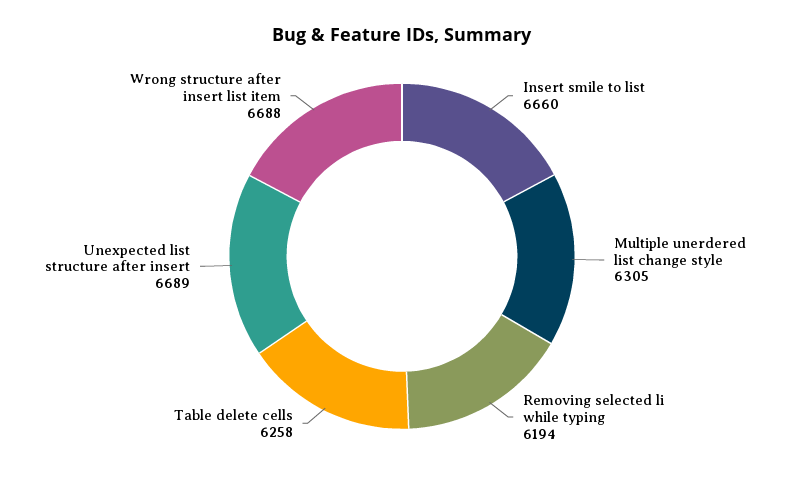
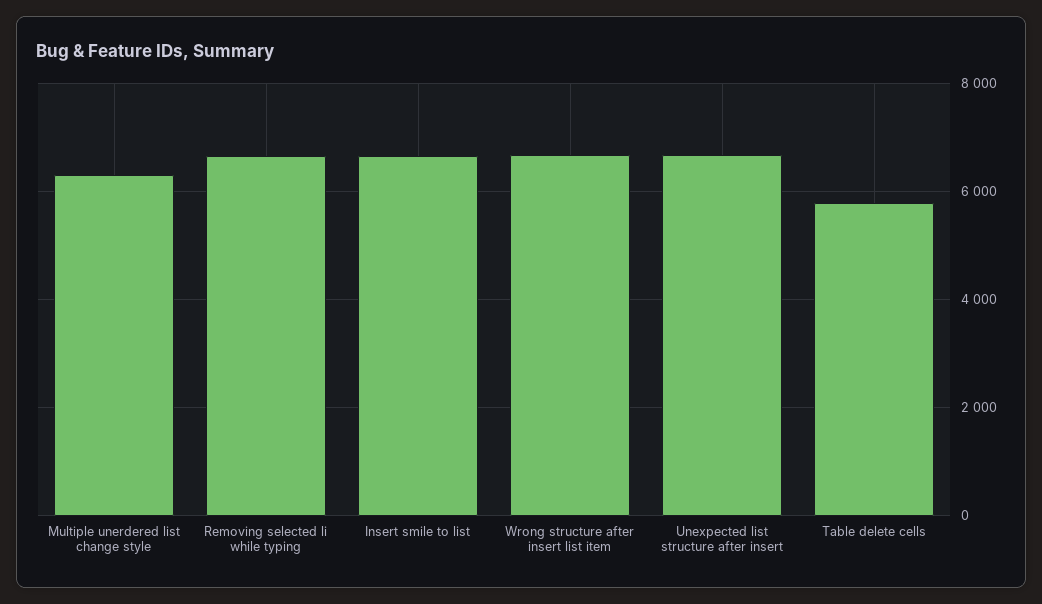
  {
    "Insert smile to list": 6660,
    "Multiple unerdered list change style": 6305,
-   "Removing selected li while typing": 6194,
+   "Removing selected li while typing": 6600,
-   "Table delete cells": 6258,
+   "Table delete cells": 5800,
    "Unexpected list structure after insert": 6689,
    "Wrong structure after insert list item": 6688
  }

